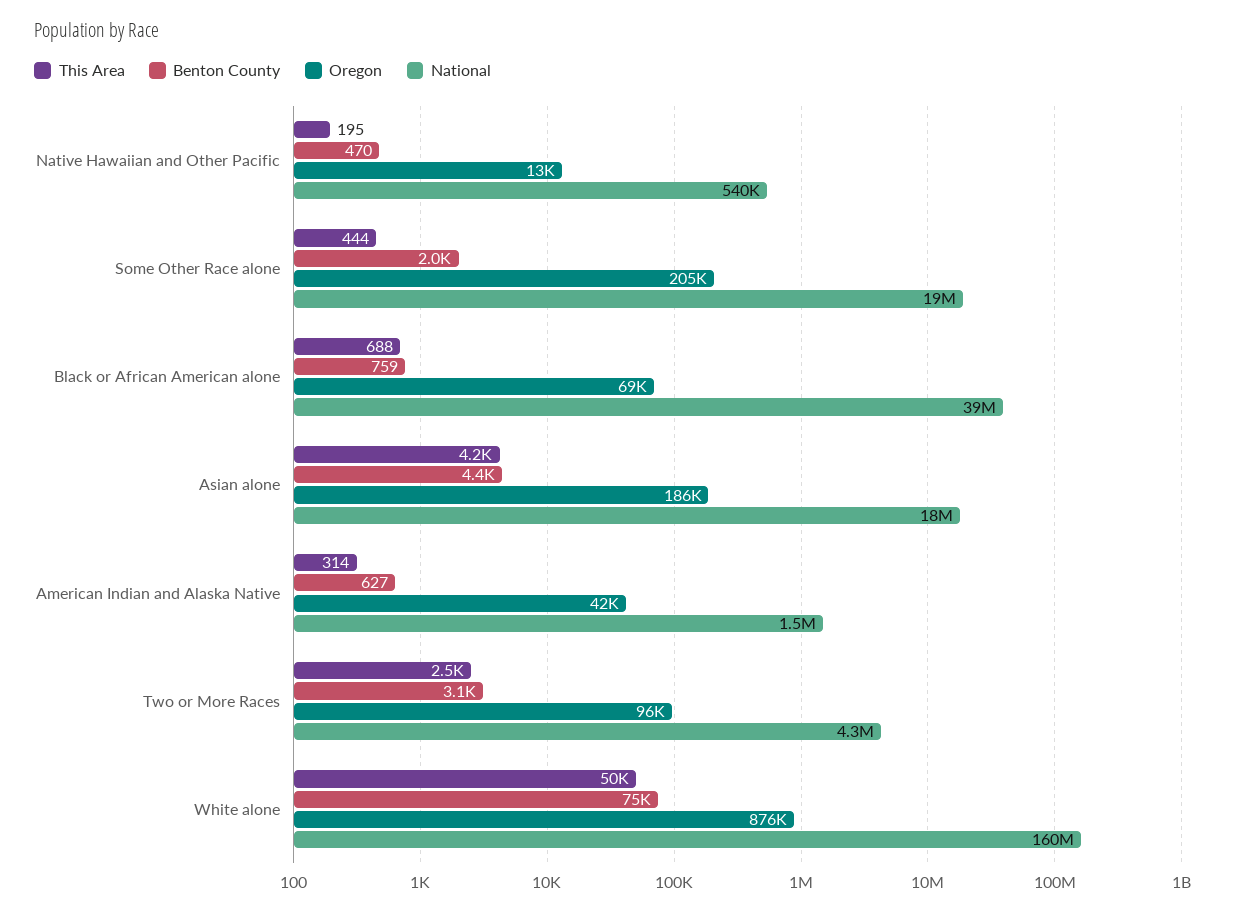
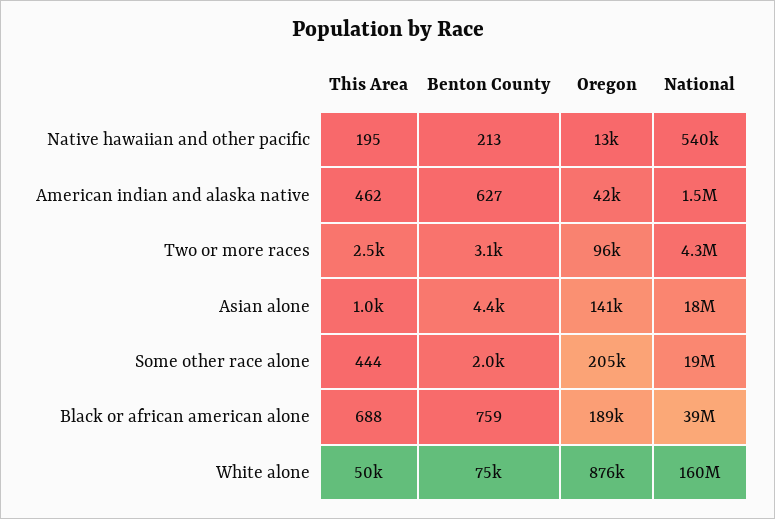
  {
    "This Area": {
      "Native Hawaiian and Other Pacific": 195,
      "Some Other Race alone": 444,
      "Black or African American alone": 688,
-     "Asian alone": 4200,
+     "Asian alone": 1000,
-     "American Indian and Alaska Native": 314,
+     "American Indian and Alaska Native": 462,
      "Two or More Races": 2500,
      "White alone": 50000
    },
    "Benton County": {
-     "Native Hawaiian and Other Pacific": 470,
+     "Native Hawaiian and Other Pacific": 213,
      "Some Other Race alone": 2000,
      "Black or African American alone": 759,
      "Asian alone": 4400,
      "American Indian and Alaska Native": 627,
      "Two or More Races": 3100,
      "White alone": 75000
    },
    "Oregon": {
      "Native Hawaiian and Other Pacific": 13000,
      "Some Other Race alone": 205000,
-     "Black or African American alone": 69000,
+     "Black or African American alone": 189000,
-     "Asian alone": 186000,
+     "Asian alone": 141000,
      "American Indian and Alaska Native": 42000,
      "Two or More Races": 96000,
      "White alone": 876000
    },
    "National": {
      "Native Hawaiian and Other Pacific": 540000,
      "Some Other Race alone": 19000000,
      "Black or African American alone": 39000000,
      "Asian alone": 18000000,
      "American Indian and Alaska Native": 1500000,
      "Two or More Races": 4300000,
      "White alone": 160000000
    }
  }

